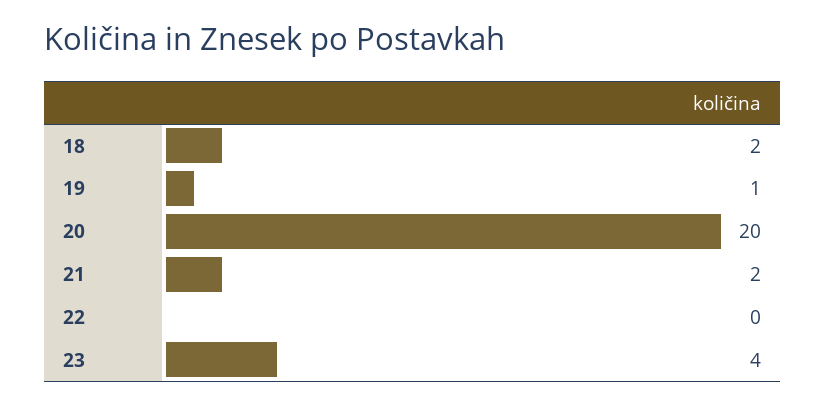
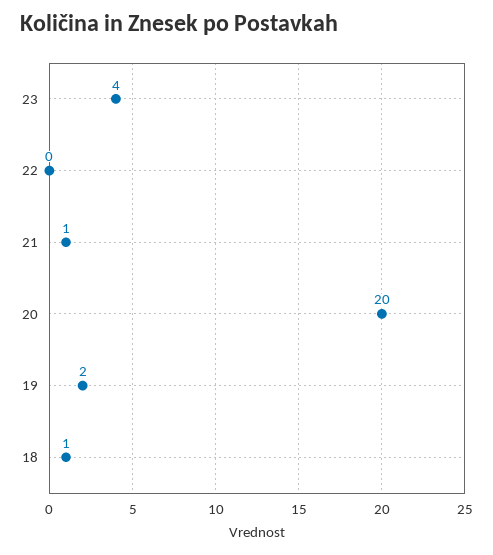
  {
-   "18": 2,
+   "18": 1,
-   "19": 1,
+   "19": 2,
    "20": 20,
-   "21": 2,
+   "21": 1,
    "22": 0,
    "23": 4
  }

